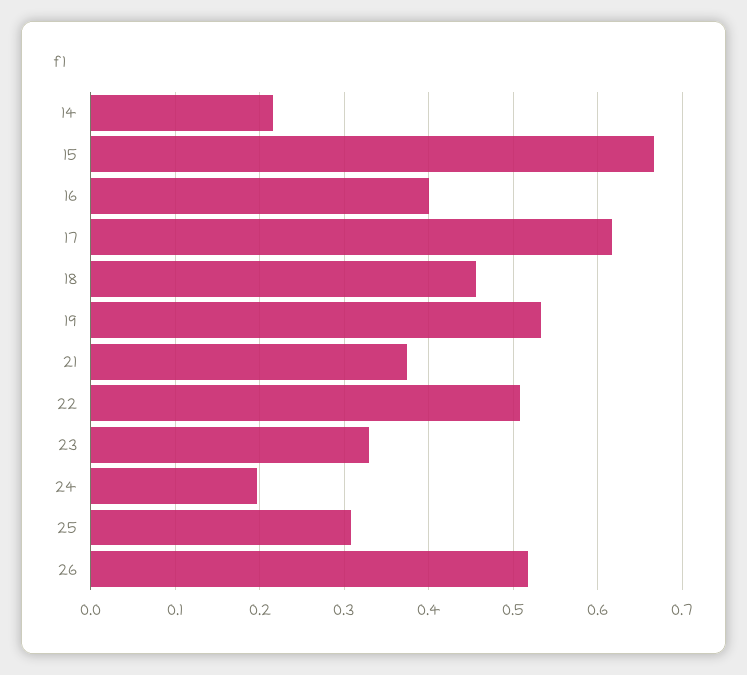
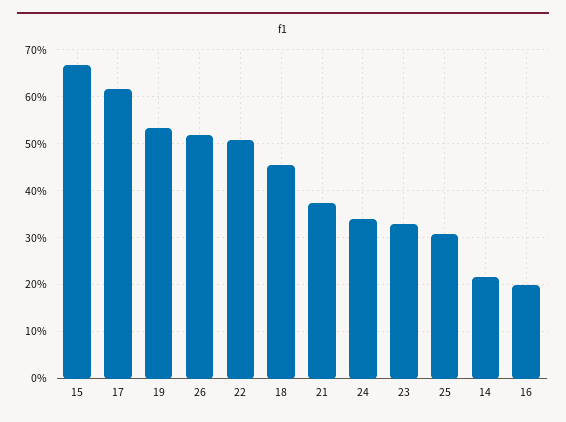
  {
    "14": 0.22,
    "15": 0.67,
-   "16": 0.4,
+   "16": 0.2,
    "17": 0.62,
    "18": 0.46,
    "19": 0.53,
    "21": 0.37,
    "22": 0.51,
    "23": 0.33,
-   "24": 0.2,
+   "24": 0.34,
    "25": 0.31,
    "26": 0.52
  }

